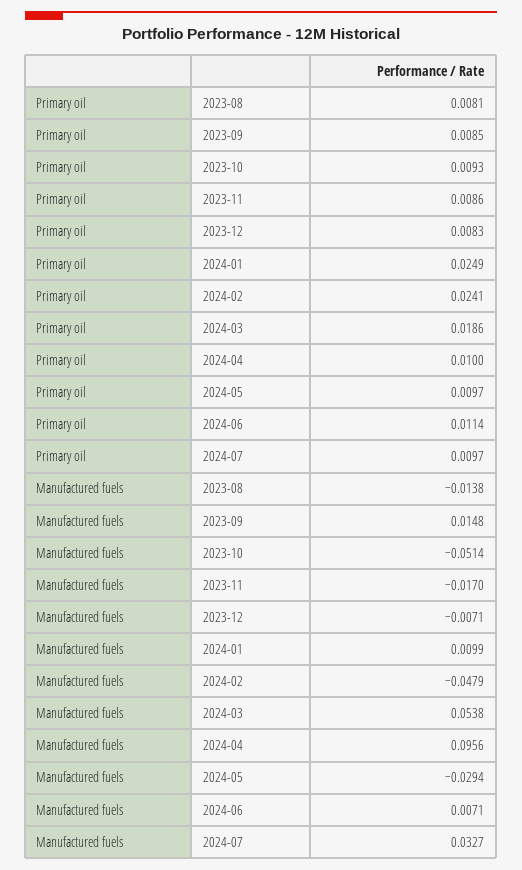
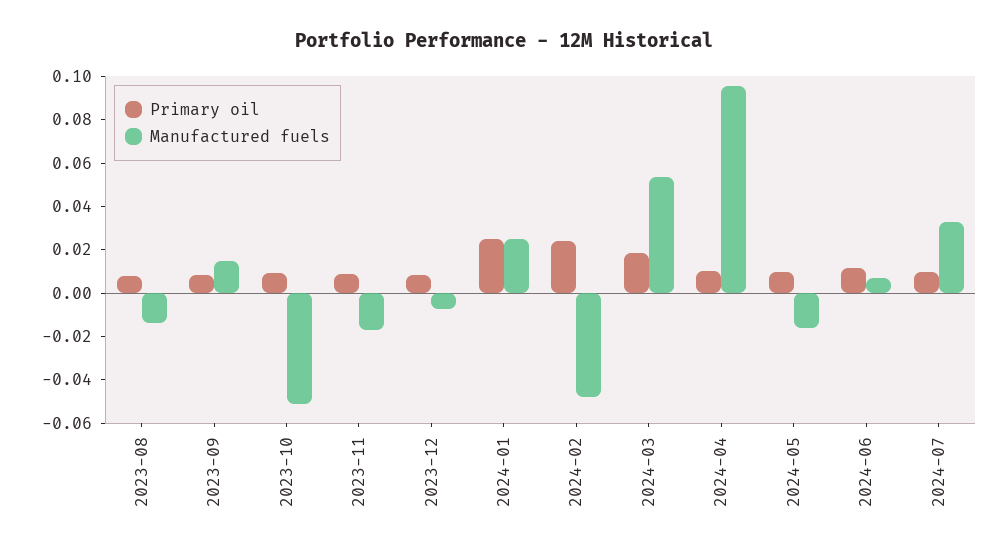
  {
    "Primary oil": {
      "2023-08": 0.0081,
      "2023-09": 0.0085,
      "2023-10": 0.0093,
      "2023-11": 0.0086,
      "2023-12": 0.0083,
      "2024-01": 0.0249,
      "2024-02": 0.0241,
      "2024-03": 0.0186,
      "2024-04": 0.01,
      "2024-05": 0.0097,
      "2024-06": 0.0114,
      "2024-07": 0.0097
    },
    "Manufactured fuels": {
      "2023-08": -0.0138,
      "2023-09": 0.0148,
      "2023-10": -0.0514,
      "2023-11": -0.017,
      "2023-12": -0.0071,
-     "2024-01": 0.0099,
+     "2024-01": 0.025,
      "2024-02": -0.0479,
      "2024-03": 0.0538,
      "2024-04": 0.0956,
-     "2024-05": -0.0294,
+     "2024-05": -0.015,
      "2024-06": 0.0071,
      "2024-07": 0.0327
    }
  }

